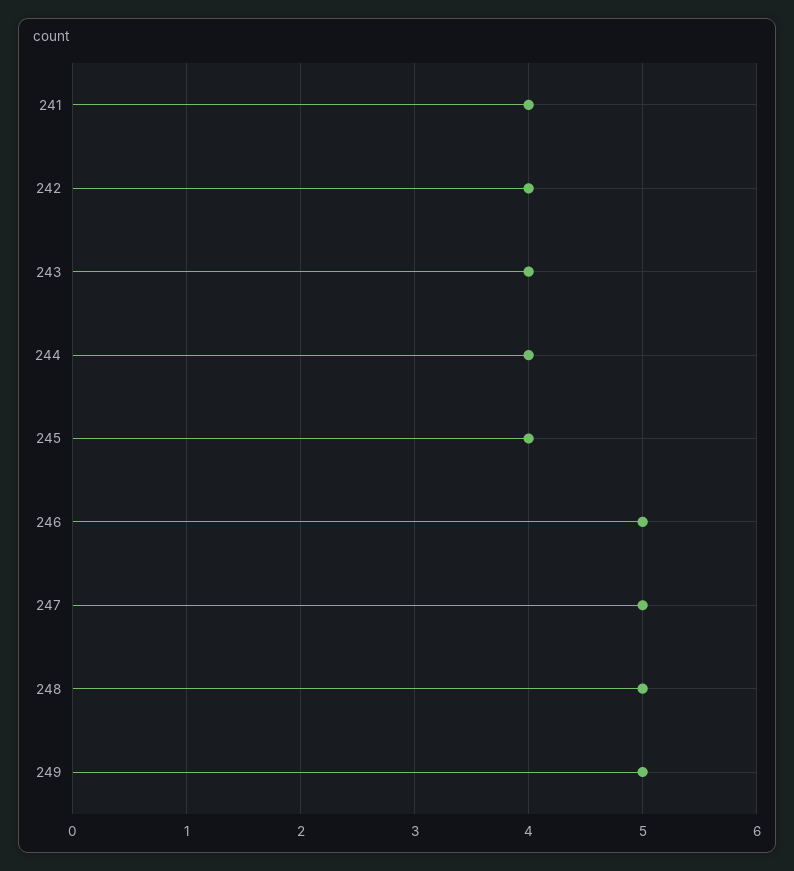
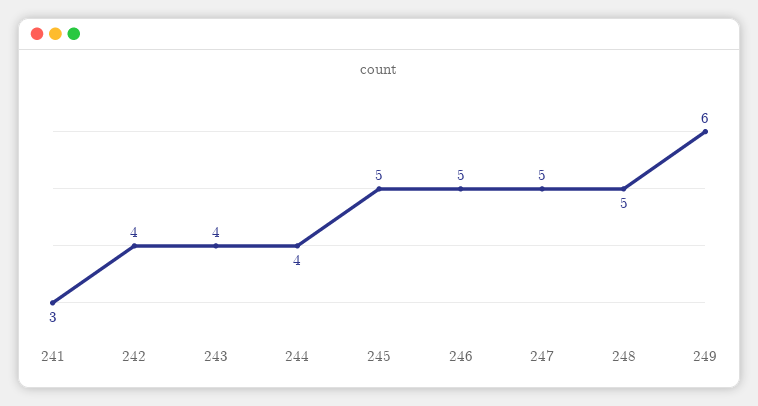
  {
-   "241": 4,
+   "241": 3,
    "242": 4,
    "243": 4,
    "244": 4,
-   "245": 4,
+   "245": 5,
    "246": 5,
    "247": 5,
    "248": 5,
-   "249": 5
+   "249": 6
  }

